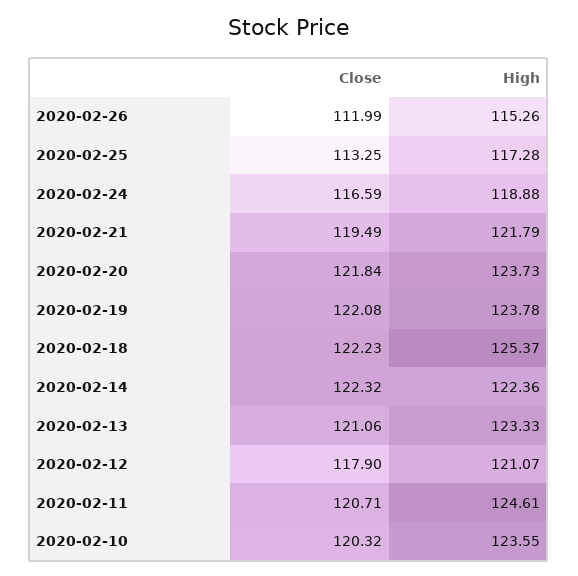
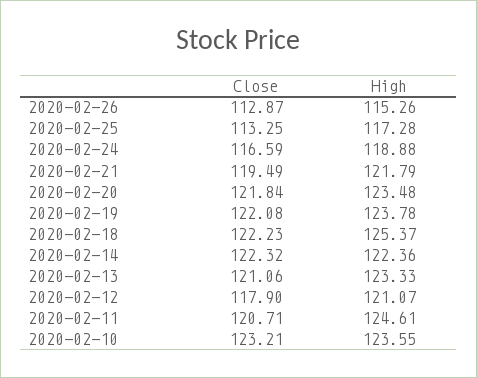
  {
    "Close": {
-     "2020-02-26": 111.99,
+     "2020-02-26": 112.87,
      "2020-02-25": 113.25,
      "2020-02-24": 116.59,
      "2020-02-21": 119.49,
      "2020-02-20": 121.84,
      "2020-02-19": 122.08,
      "2020-02-18": 122.23,
      "2020-02-14": 122.32,
      "2020-02-13": 121.06,
      "2020-02-12": 117.9,
      "2020-02-11": 120.71,
-     "2020-02-10": 120.32
+     "2020-02-10": 123.21
    },
    "High": {
      "2020-02-26": 115.26,
      "2020-02-25": 117.28,
      "2020-02-24": 118.88,
      "2020-02-21": 121.79,
-     "2020-02-20": 123.73,
+     "2020-02-20": 123.48,
      "2020-02-19": 123.78,
      "2020-02-18": 125.37,
      "2020-02-14": 122.36,
      "2020-02-13": 123.33,
      "2020-02-12": 121.07,
      "2020-02-11": 124.61,
      "2020-02-10": 123.55
    }
  }

